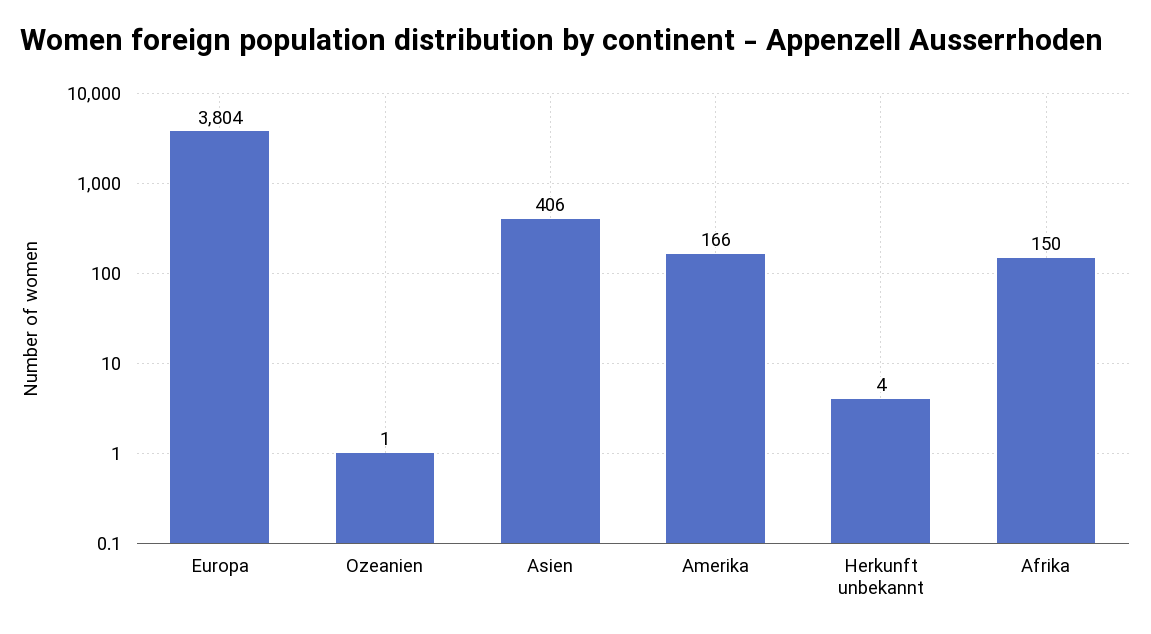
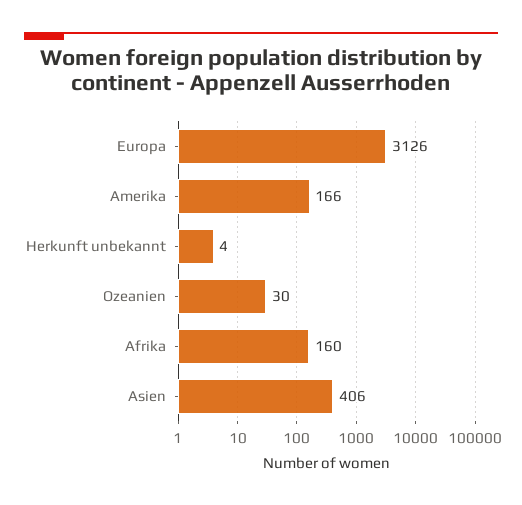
  {
-   "Europa": 3804,
+   "Europa": 3126,
-   "Ozeanien": 1,
+   "Ozeanien": 30,
    "Asien": 406,
    "Amerika": 166,
    "Herkunft unbekannt": 4,
-   "Afrika": 150
+   "Afrika": 160
  }

